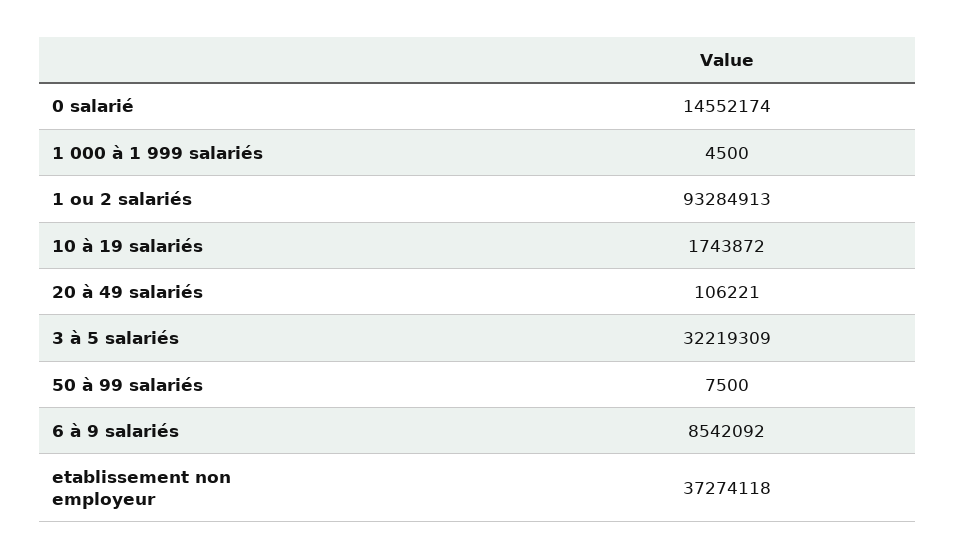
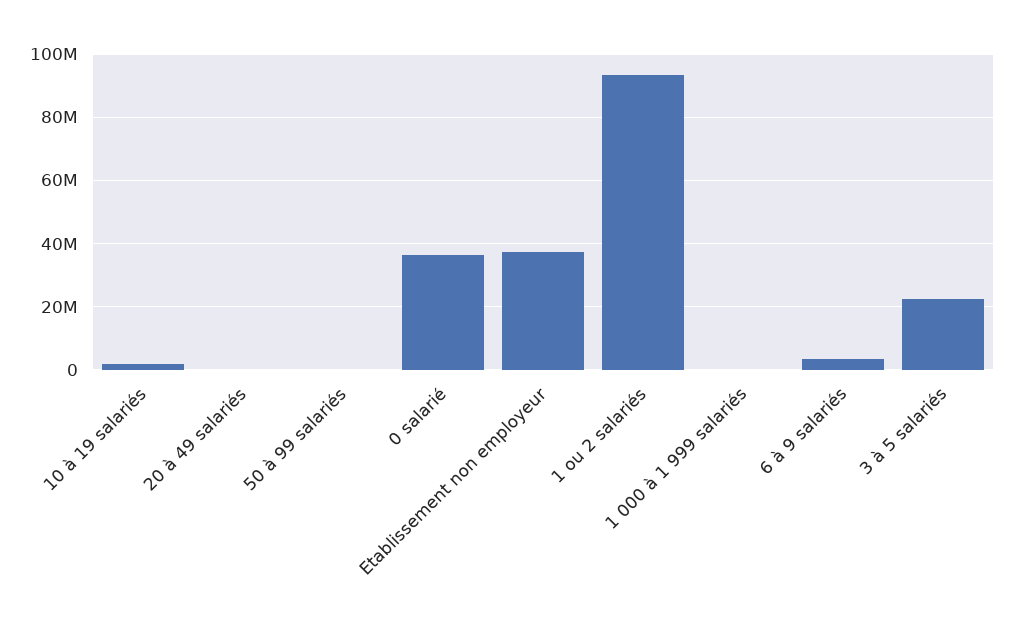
  {
-   "0 salarié": 14552174,
+   "0 salarié": 36000000,
    "1 000 à 1 999 salariés": 4500,
    "1 ou 2 salariés": 93284913,
    "10 à 19 salariés": 1743872,
    "20 à 49 salariés": 106221,
-   "3 à 5 salariés": 32219309,
+   "3 à 5 salariés": 22000000,
    "50 à 99 salariés": 7500,
-   "6 à 9 salariés": 8542092,
+   "6 à 9 salariés": 4000000,
    "etablissement non employeur": 37274118
  }

